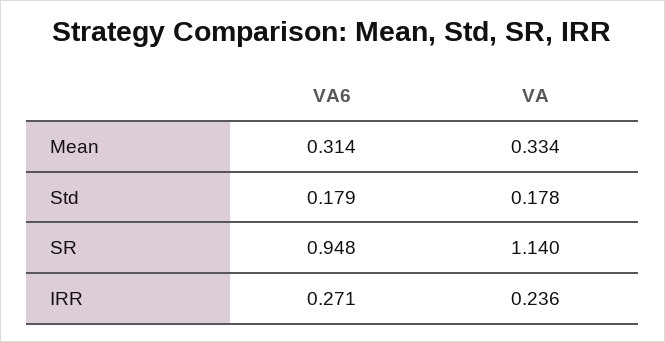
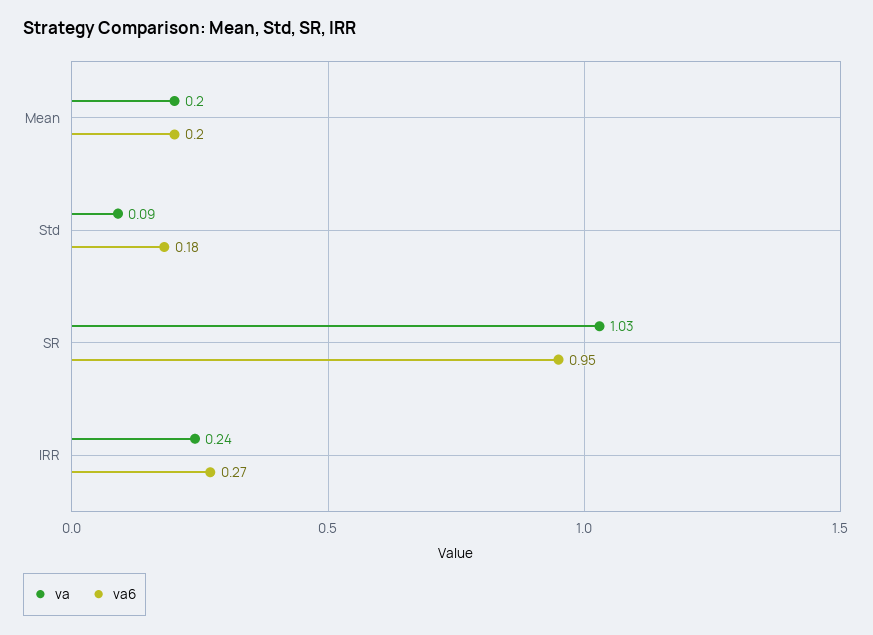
  {
    "VA6": {
-     "Mean": 0.314,
+     "Mean": 0.2,
      "Std": 0.179,
      "SR": 0.948,
      "IRR": 0.271
    },
    "VA": {
-     "Mean": 0.334,
+     "Mean": 0.2,
-     "Std": 0.178,
+     "Std": 0.09,
-     "SR": 1.14,
+     "SR": 1.03,
      "IRR": 0.236
    }
  }

